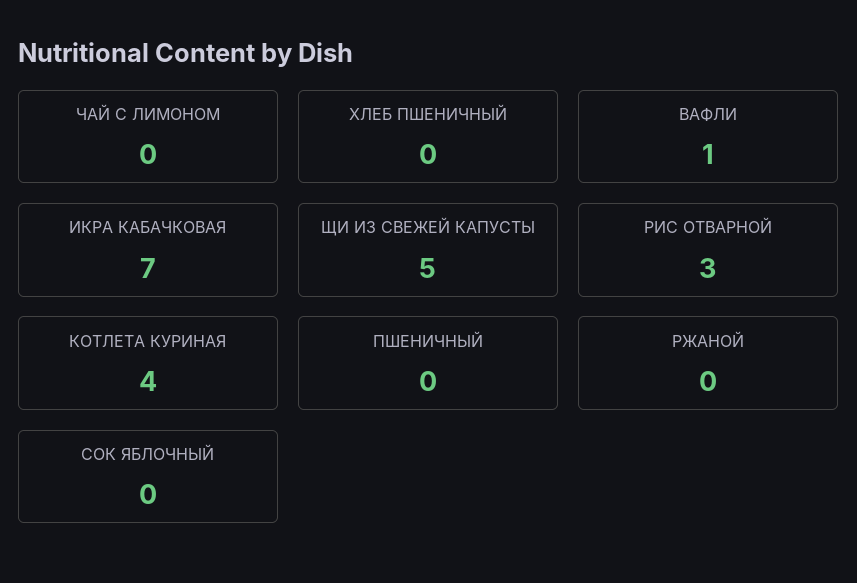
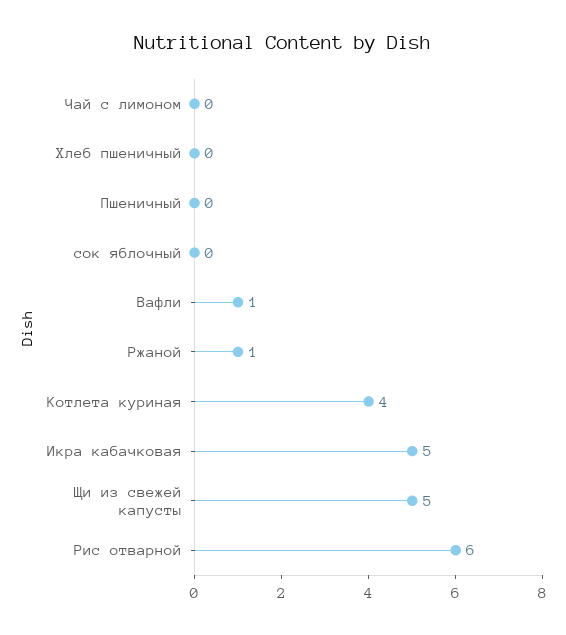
  {
    "ЧАЙ С ЛИМОНОМ": 0,
    "ХЛЕБ ПШЕНИЧНЫЙ": 0,
    "ВАФЛИ": 1,
-   "ИКРА КАБАЧКОВАЯ": 7,
+   "ИКРА КАБАЧКОВАЯ": 5,
    "ЩИ ИЗ СВЕЖЕЙ КАПУСТЫ": 5,
-   "РИС ОТВАРНОЙ": 3,
+   "РИС ОТВАРНОЙ": 6,
    "КОТЛЕТА КУРИНАЯ": 4,
    "ПШЕНИЧНЫЙ": 0,
-   "РЖАНОЙ": 0,
+   "РЖАНОЙ": 1,
    "СОК ЯБЛОЧНЫЙ": 0
  }

